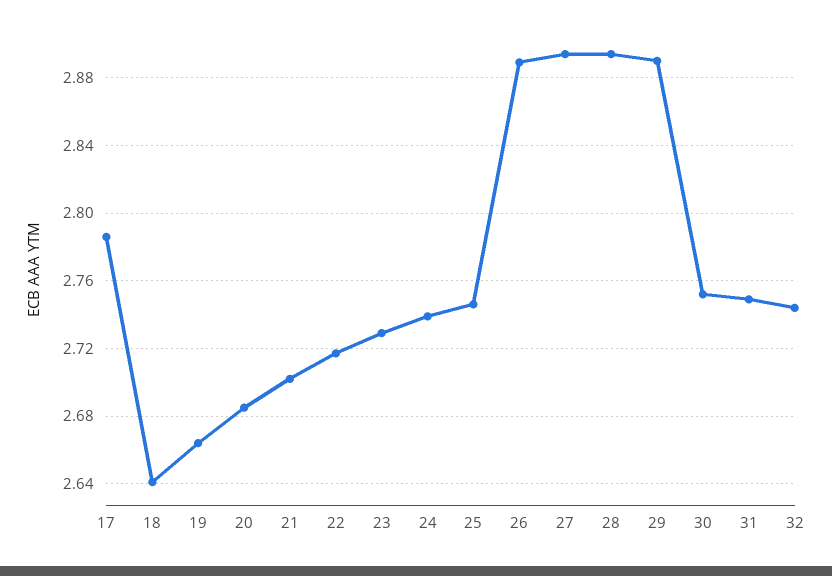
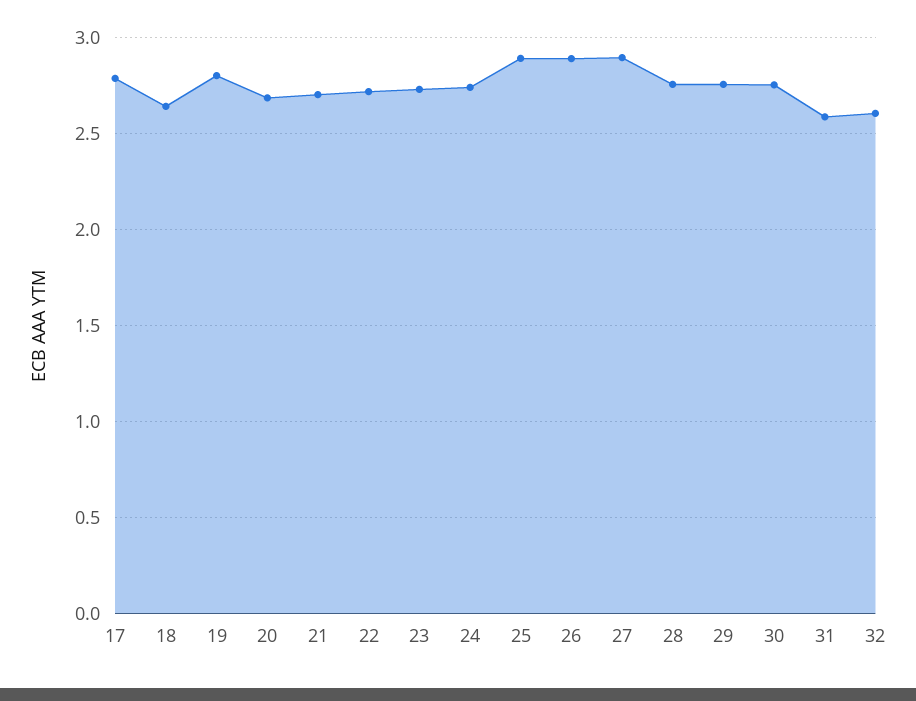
  {
    "17": 2.785,
    "18": 2.64,
-   "19": 2.665,
+   "19": 2.8,
    "20": 2.685,
    "21": 2.7,
    "22": 2.715,
    "23": 2.73,
    "24": 2.74,
-   "25": 2.745,
+   "25": 2.9,
    "26": 2.89,
    "27": 2.895,
-   "28": 2.895,
+   "28": 2.75,
-   "29": 2.89,
+   "29": 2.75,
    "30": 2.75,
-   "31": 2.75,
+   "31": 2.6,
-   "32": 2.745
+   "32": 2.6
  }

